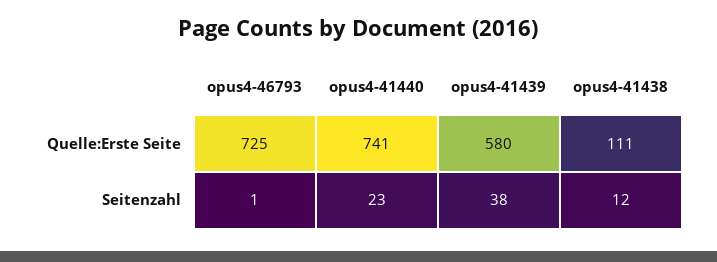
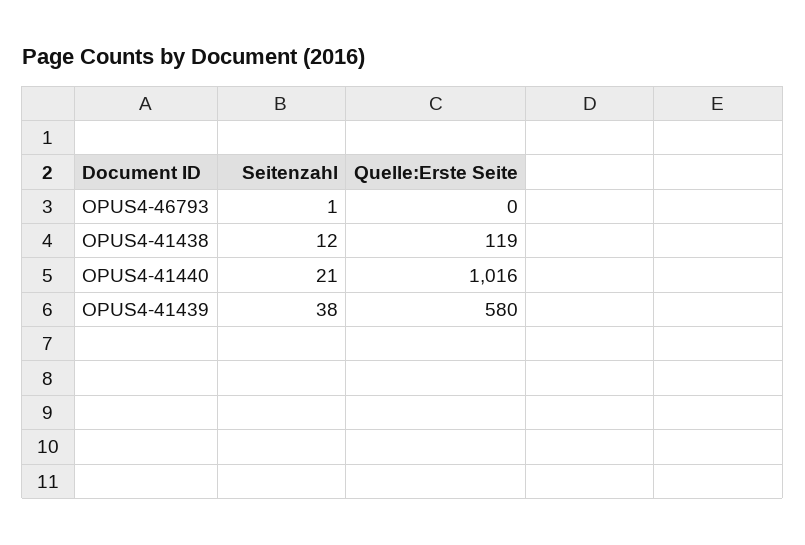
  {
    "opus4-46793": {
-     "Quelle:Erste Seite": 725,
+     "Quelle:Erste Seite": 0,
      "Seitenzahl": 1
    },
    "opus4-41440": {
-     "Quelle:Erste Seite": 741,
+     "Quelle:Erste Seite": 1016,
-     "Seitenzahl": 23
+     "Seitenzahl": 21
    },
    "opus4-41439": {
      "Quelle:Erste Seite": 580,
      "Seitenzahl": 38
    },
    "opus4-41438": {
-     "Quelle:Erste Seite": 111,
+     "Quelle:Erste Seite": 119,
      "Seitenzahl": 12
    }
  }

